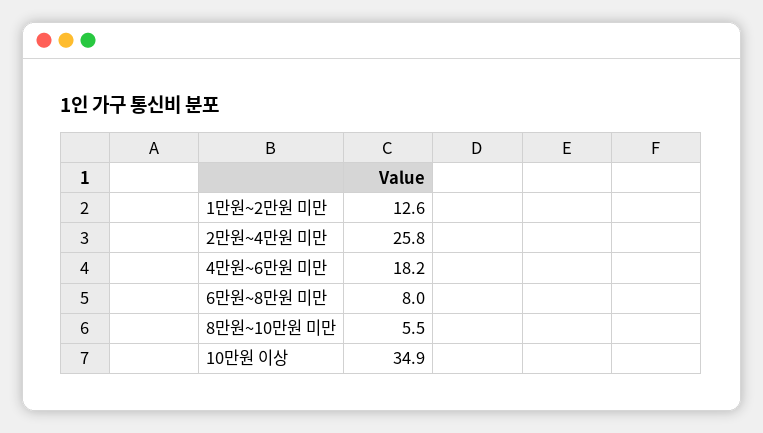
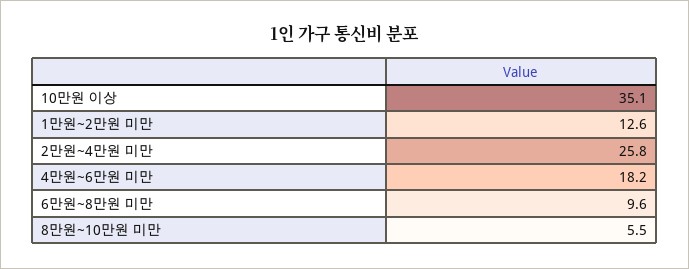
  {
    "1만원~2만원 미만": 12.6,
    "2만원~4만원 미만": 25.8,
    "4만원~6만원 미만": 18.2,
-   "6만원~8만원 미만": 8,
+   "6만원~8만원 미만": 9.6,
    "8만원~10만원 미만": 5.5,
-   "10만원 이상": 34.9
+   "10만원 이상": 35.1
  }

